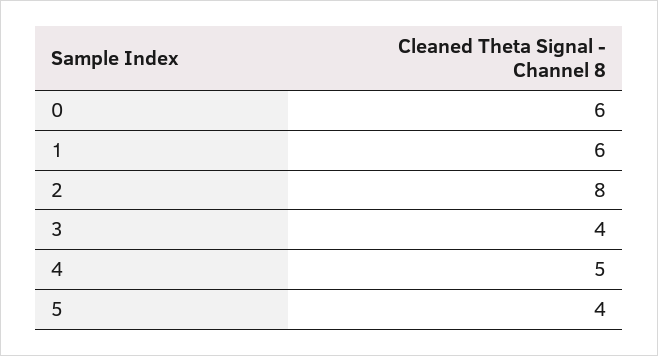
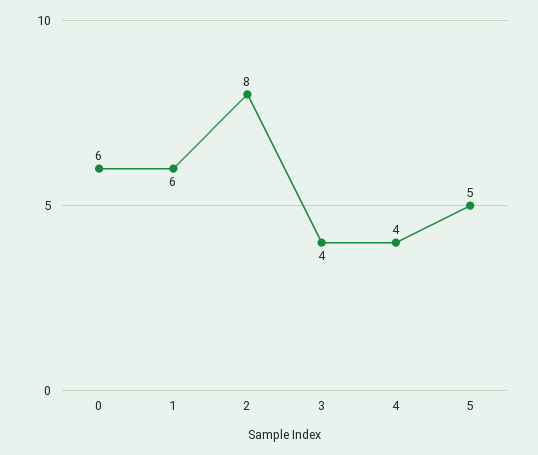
  {
    "0": 6,
    "1": 6,
    "2": 8,
    "3": 4,
-   "4": 5,
+   "4": 4,
-   "5": 4
+   "5": 5
  }

